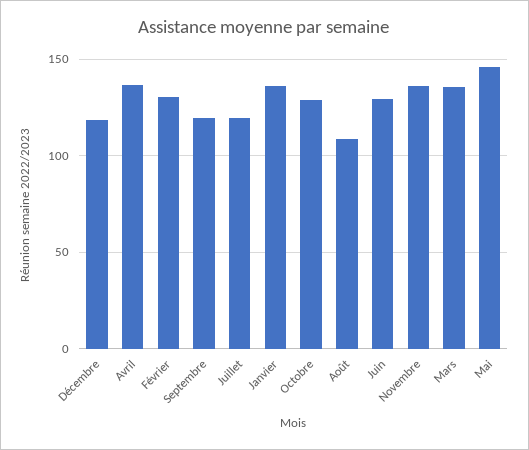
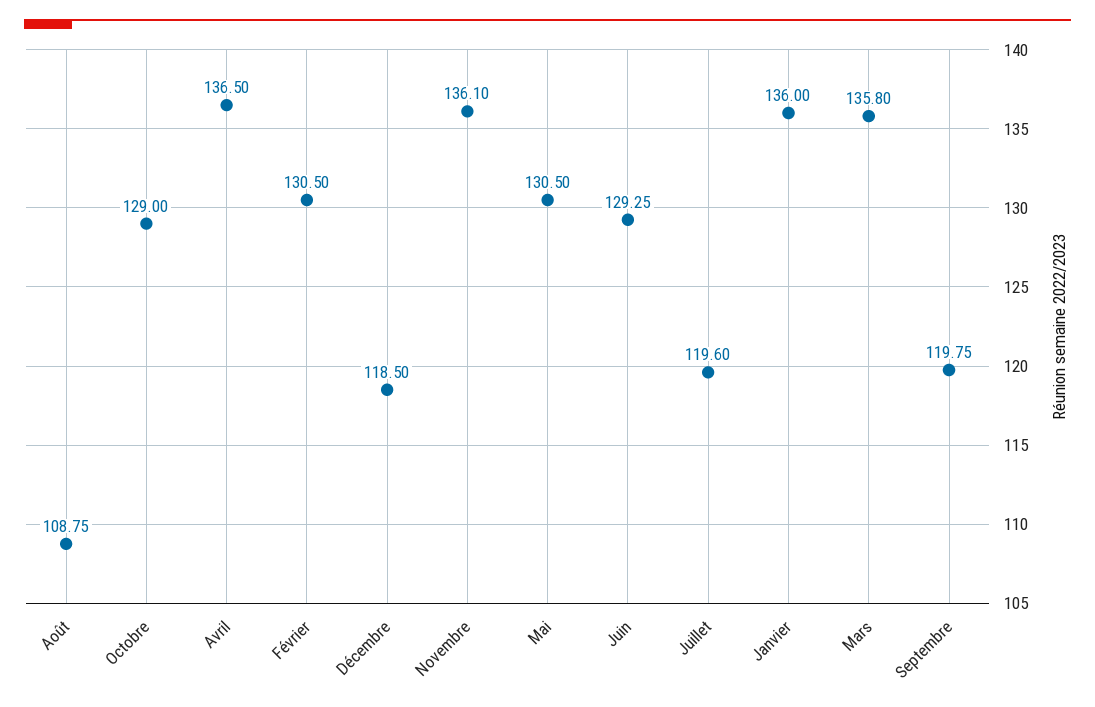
  {
    "Décembre": 118.5,
    "Avril": 136.5,
    "Février": 130.5,
    "Septembre": 119.75,
    "Juillet": 119.6,
    "Janvier": 136,
    "Octobre": 129,
    "Août": 108.75,
    "Juin": 129.25,
    "Novembre": 136.1,
    "Mars": 135.8,
-   "Mai": 145
+   "Mai": 130.5
  }

